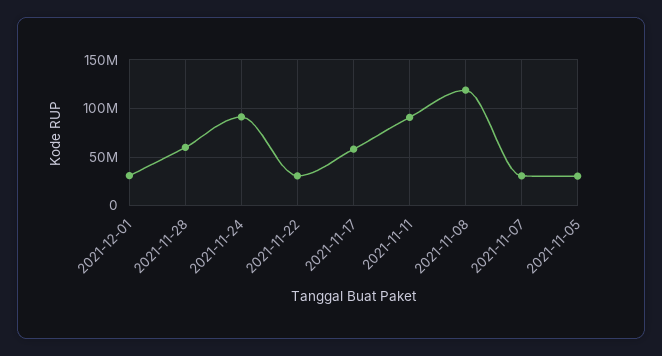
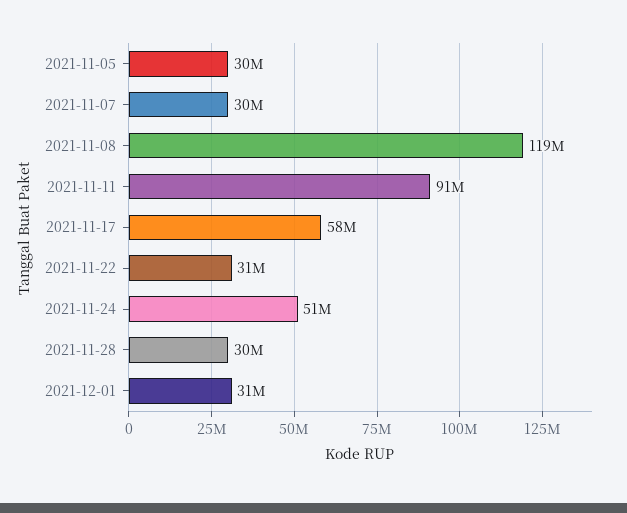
  {
    "2021-12-01": 31000000,
-   "2021-11-28": 60000000,
+   "2021-11-28": 30000000,
-   "2021-11-24": 90000000,
+   "2021-11-24": 51000000,
    "2021-11-22": 31000000,
    "2021-11-17": 58000000,
    "2021-11-11": 91000000,
    "2021-11-08": 119000000,
    "2021-11-07": 30000000,
    "2021-11-05": 30000000
  }

